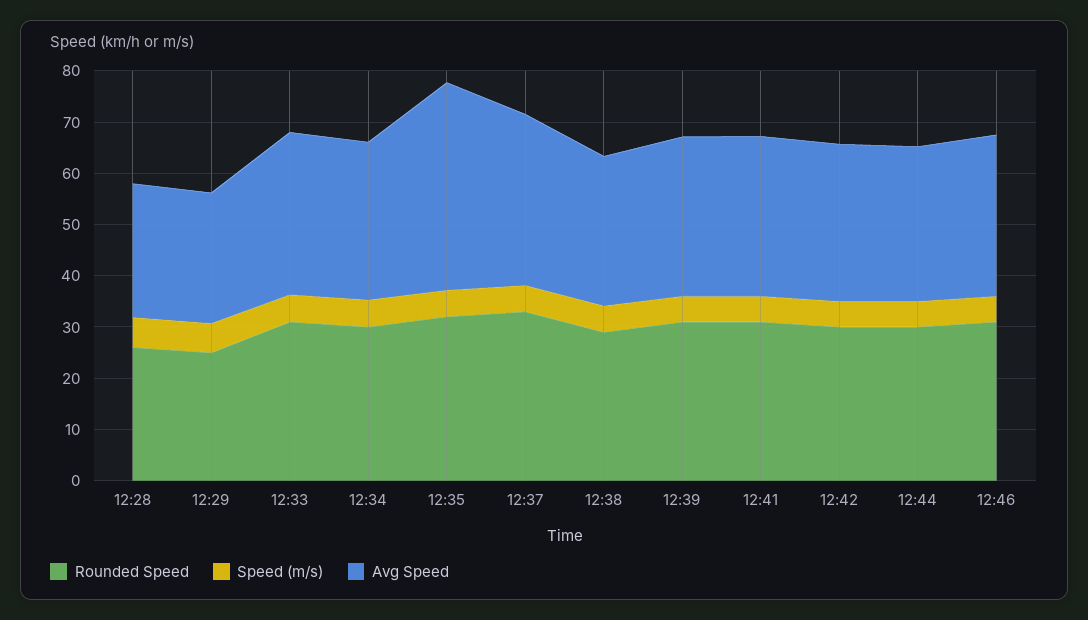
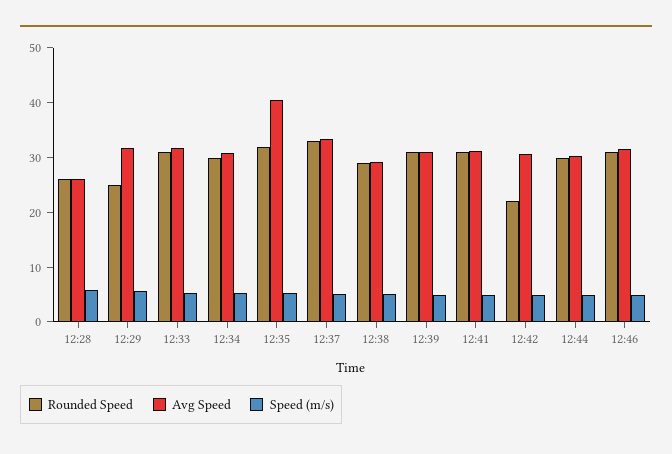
  {
    "Rounded Speed": {
      "12:28": 26,
      "12:29": 26,
      "12:33": 32,
      "12:34": 30,
      "12:35": 32,
      "12:37": 34,
      "12:38": 30,
      "12:39": 32,
      "12:41": 32,
-     "12:42": 30,
+     "12:42": 22,
      "12:44": 30,
      "12:46": 32
    },
    "Speed (m/s)": {
      "12:28": 6,
      "12:29": 6,
      "12:33": 6,
      "12:34": 6,
      "12:35": 6,
      "12:37": 6,
      "12:38": 6,
      "12:39": 6,
      "12:41": 6,
      "12:42": 6,
      "12:44": 6,
      "12:46": 6
    },
    "Avg Speed": {
      "12:28": 26,
-     "12:29": 26,
+     "12:29": 32,
      "12:33": 32,
      "12:34": 30,
      "12:35": 40,
      "12:37": 34,
      "12:38": 30,
      "12:39": 32,
      "12:41": 32,
      "12:42": 30,
      "12:44": 30,
      "12:46": 32
    }
  }

